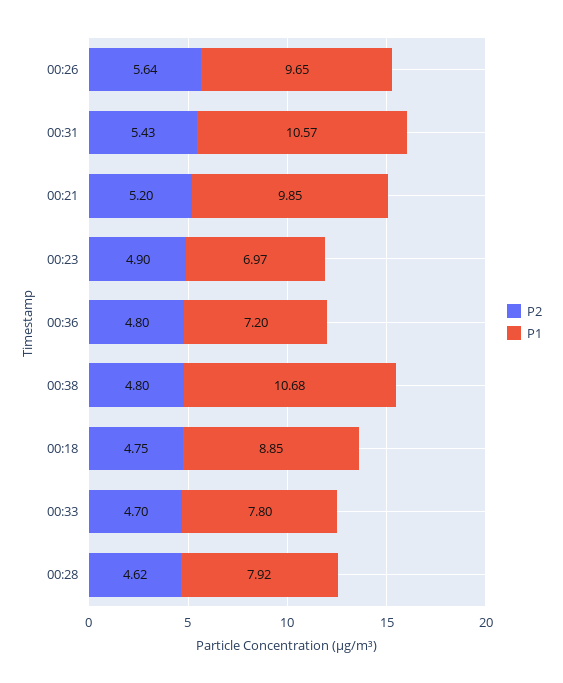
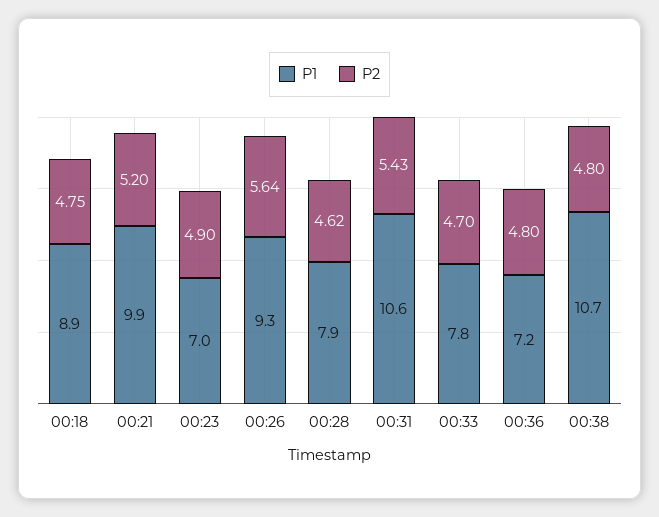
  {
    "P2": {
      "00:26": 5.64,
      "00:31": 5.43,
      "00:21": 5.2,
      "00:23": 4.9,
      "00:36": 4.8,
      "00:38": 4.8,
      "00:18": 4.75,
      "00:33": 4.7,
      "00:28": 4.62
    },
    "P1": {
-     "00:26": 9.65,
+     "00:26": 9.3,
      "00:31": 10.57,
      "00:21": 9.85,
      "00:23": 6.97,
      "00:36": 7.2,
      "00:38": 10.68,
      "00:18": 8.85,
      "00:33": 7.8,
      "00:28": 7.92
    }
  }

